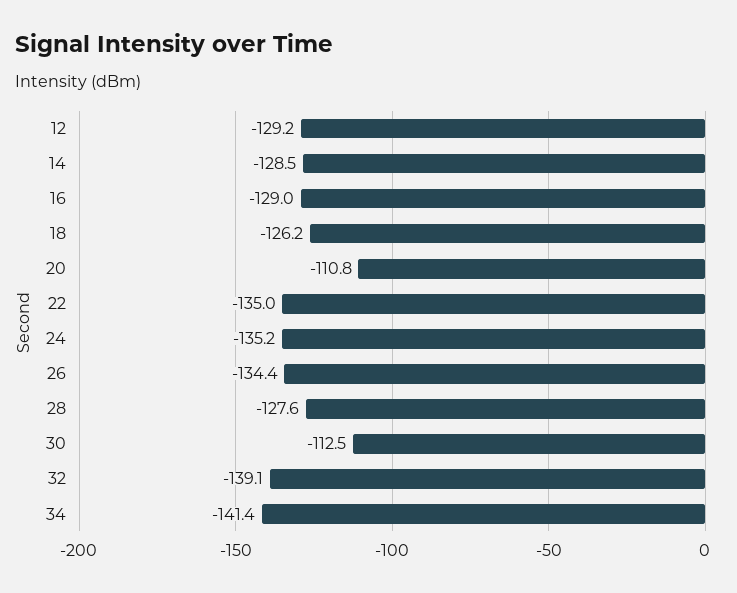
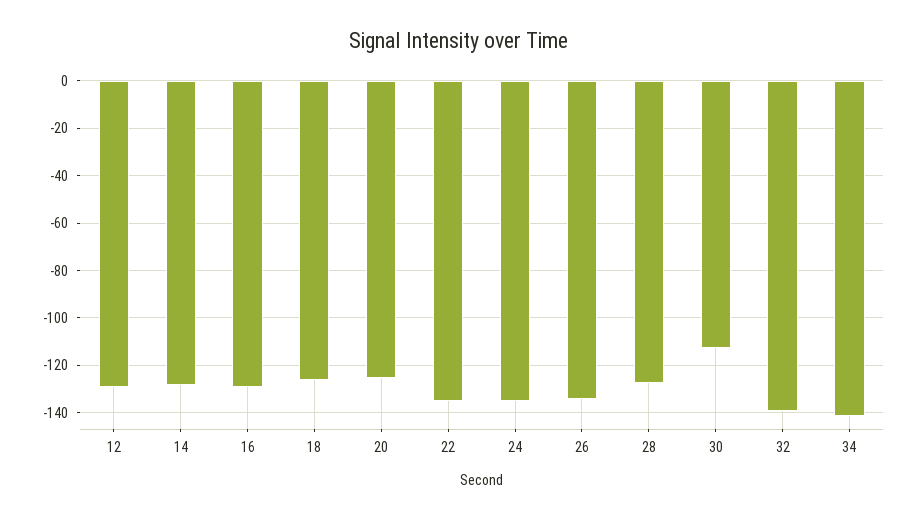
  {
    "12": -129.2,
    "14": -128.5,
    "16": -129,
    "18": -126.2,
-   "20": -110.8,
+   "20": -125,
    "22": -135,
    "24": -135.2,
    "26": -134.4,
    "28": -127.6,
    "30": -112.5,
    "32": -139.1,
    "34": -141.4
  }

